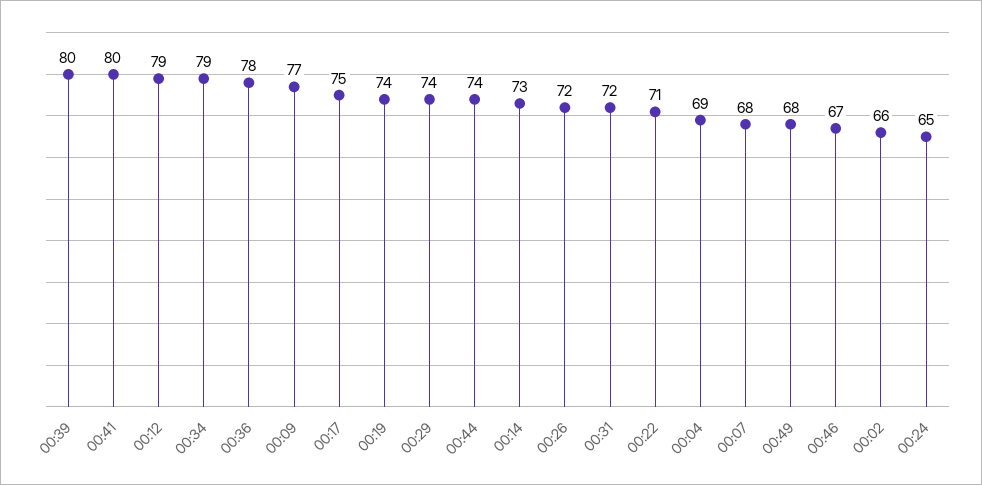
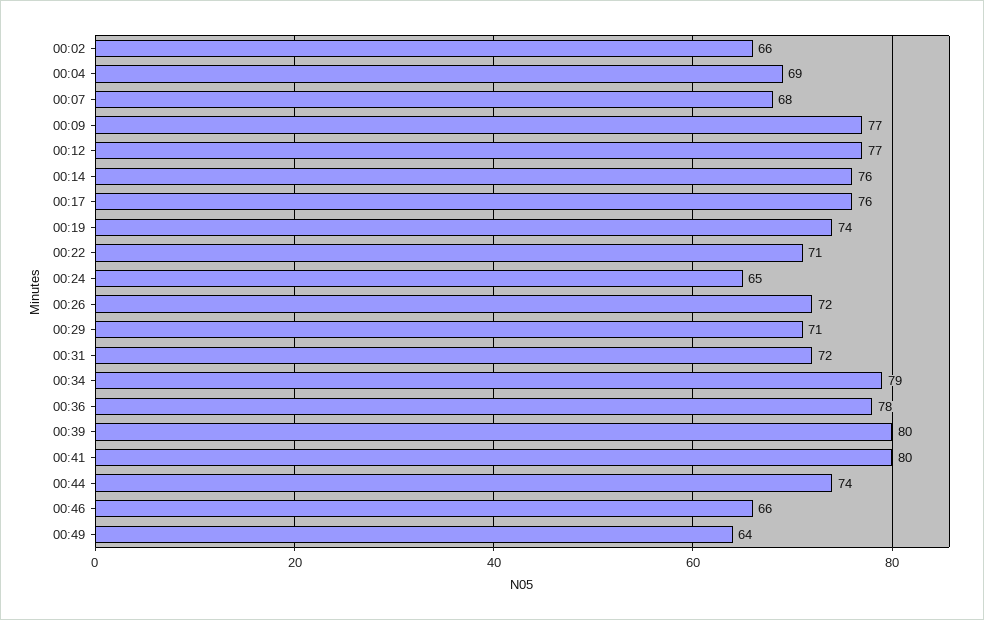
  {
    "00:39": 80,
    "00:41": 80,
-   "00:12": 79,
+   "00:12": 77,
    "00:34": 79,
    "00:36": 78,
    "00:09": 77,
-   "00:17": 75,
+   "00:17": 76,
    "00:19": 74,
-   "00:29": 74,
+   "00:29": 71,
    "00:44": 74,
-   "00:14": 73,
+   "00:14": 76,
    "00:26": 72,
    "00:31": 72,
    "00:22": 71,
    "00:04": 69,
    "00:07": 68,
-   "00:49": 68,
+   "00:49": 64,
-   "00:46": 67,
+   "00:46": 66,
    "00:02": 66,
    "00:24": 65
  }

